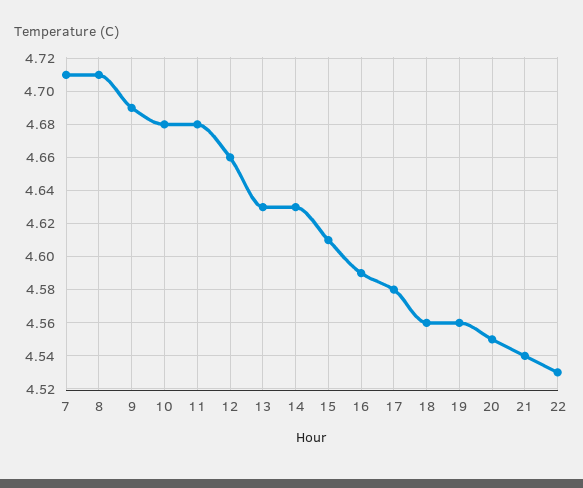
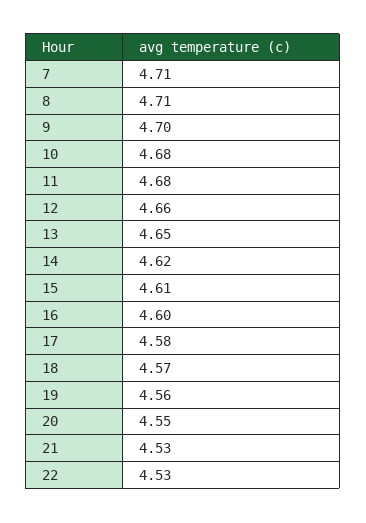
  {
    "7": 4.71,
    "8": 4.71,
-   "9": 4.69,
+   "9": 4.7,
    "10": 4.68,
    "11": 4.68,
    "12": 4.66,
-   "13": 4.63,
+   "13": 4.65,
-   "14": 4.63,
+   "14": 4.62,
    "15": 4.61,
-   "16": 4.59,
+   "16": 4.6,
    "17": 4.58,
-   "18": 4.56,
+   "18": 4.57,
    "19": 4.56,
    "20": 4.55,
-   "21": 4.54,
+   "21": 4.53,
    "22": 4.53
  }

